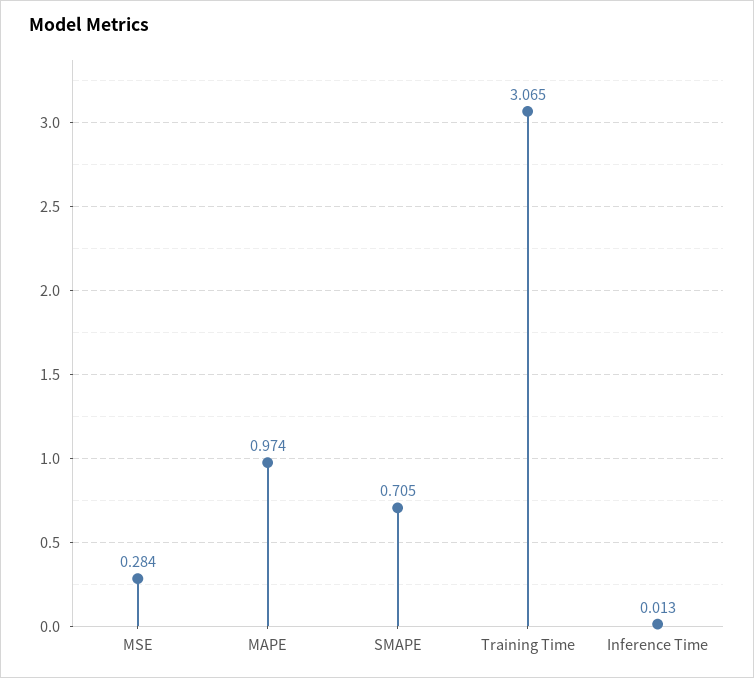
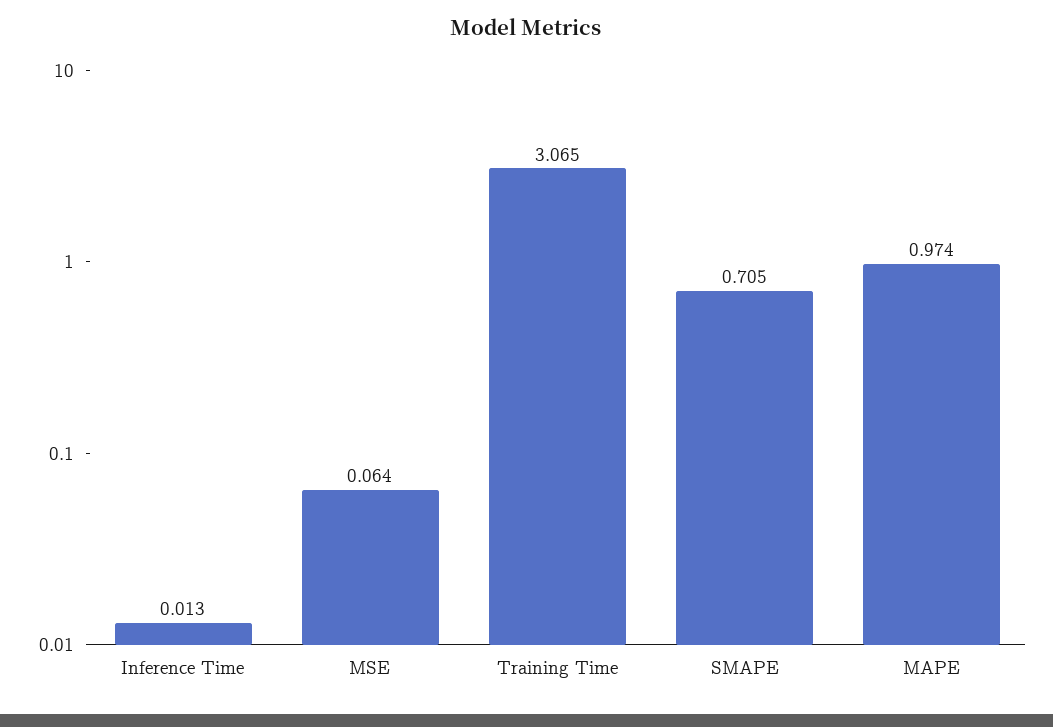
  {
-   "MSE": 0.284,
+   "MSE": 0.064,
    "MAPE": 0.974,
    "SMAPE": 0.705,
    "Training Time": 3.065,
    "Inference Time": 0.013
  }

